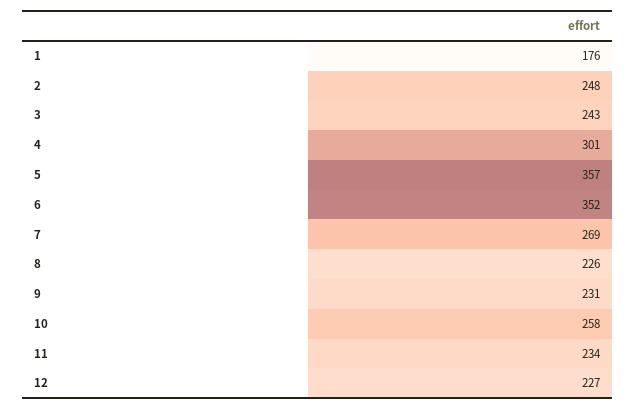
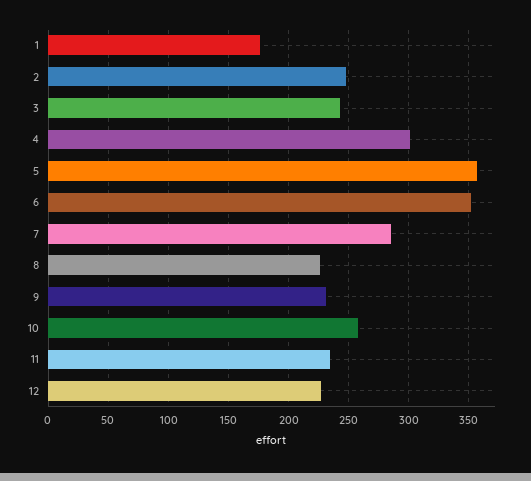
  {
    "1": 176,
    "2": 248,
    "3": 243,
    "4": 301,
    "5": 357,
    "6": 352,
-   "7": 269,
+   "7": 285,
    "8": 226,
    "9": 231,
    "10": 258,
    "11": 234,
    "12": 227
  }

